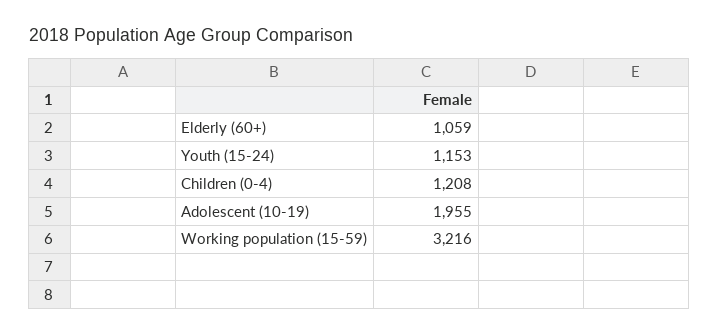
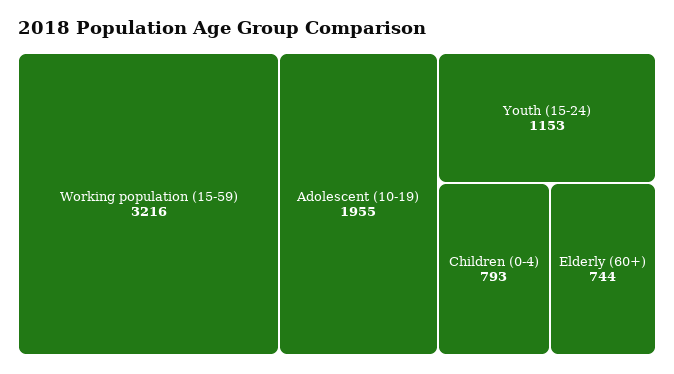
  {
-   "Elderly (60+)": 1059,
+   "Elderly (60+)": 744,
    "Youth (15-24)": 1153,
-   "Children (0-4)": 1208,
+   "Children (0-4)": 793,
    "Adolescent (10-19)": 1955,
    "Working population (15-59)": 3216
  }

